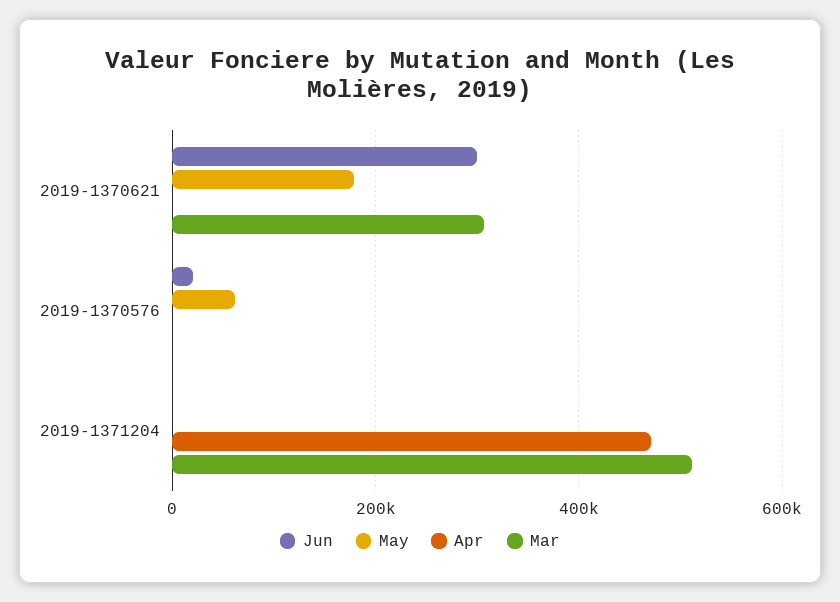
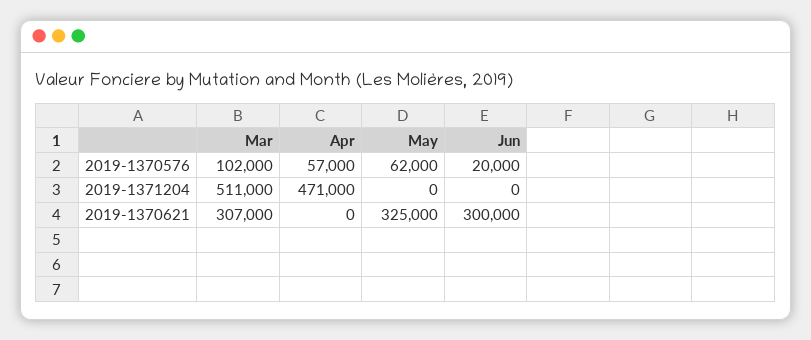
  {
    "Jun": {
      "2019-1370621": 300000,
      "2019-1370576": 20000,
      "2019-1371204": 0
    },
    "May": {
-     "2019-1370621": 180000,
+     "2019-1370621": 325000,
      "2019-1370576": 62000,
      "2019-1371204": 0
    },
    "Apr": {
      "2019-1370621": 0,
-     "2019-1370576": 0,
+     "2019-1370576": 57000,
      "2019-1371204": 471000
    },
    "Mar": {
      "2019-1370621": 307000,
-     "2019-1370576": 0,
+     "2019-1370576": 102000,
      "2019-1371204": 511000
    }
  }

